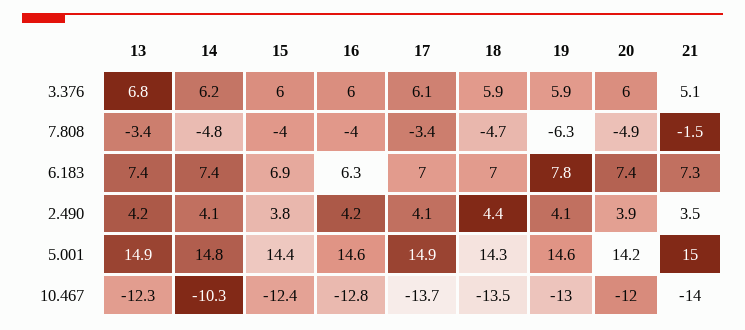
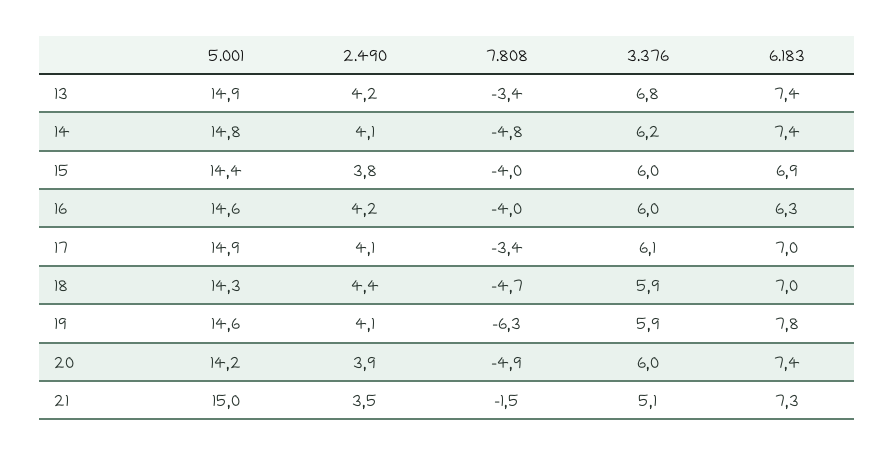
  {
    "13": {
      "3.376": 6.8,
      "7.808": -3.4,
      "6.183": 7.4,
      "2.490": 4.2,
-     "5.001": 14.9,
+     "5.001": 14.9
-     "10.467": -12.3
    },
    "14": {
      "3.376": 6.2,
      "7.808": -4.8,
      "6.183": 7.4,
      "2.490": 4.1,
-     "5.001": 14.8,
+     "5.001": 14.8
-     "10.467": -10.3
    },
    "15": {
      "3.376": 6,
      "7.808": -4,
      "6.183": 6.9,
      "2.490": 3.8,
-     "5.001": 14.4,
+     "5.001": 14.4
-     "10.467": -12.4
    },
    "16": {
      "3.376": 6,
      "7.808": -4,
      "6.183": 6.3,
      "2.490": 4.2,
-     "5.001": 14.6,
+     "5.001": 14.6
-     "10.467": -12.8
    },
    "17": {
      "3.376": 6.1,
      "7.808": -3.4,
      "6.183": 7,
      "2.490": 4.1,
-     "5.001": 14.9,
+     "5.001": 14.9
-     "10.467": -13.7
    },
    "18": {
      "3.376": 5.9,
      "7.808": -4.7,
      "6.183": 7,
      "2.490": 4.4,
-     "5.001": 14.3,
+     "5.001": 14.3
-     "10.467": -13.5
    },
    "19": {
      "3.376": 5.9,
      "7.808": -6.3,
      "6.183": 7.8,
      "2.490": 4.1,
-     "5.001": 14.6,
+     "5.001": 14.6
-     "10.467": -13
    },
    "20": {
      "3.376": 6,
      "7.808": -4.9,
      "6.183": 7.4,
      "2.490": 3.9,
-     "5.001": 14.2,
+     "5.001": 14.2
-     "10.467": -12
    },
    "21": {
      "3.376": 5.1,
      "7.808": -1.5,
      "6.183": 7.3,
      "2.490": 3.5,
-     "5.001": 15,
+     "5.001": 15
-     "10.467": -14
    }
  }

